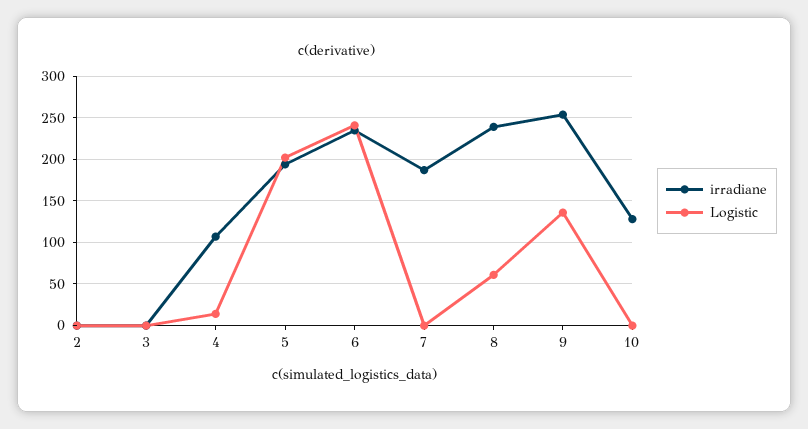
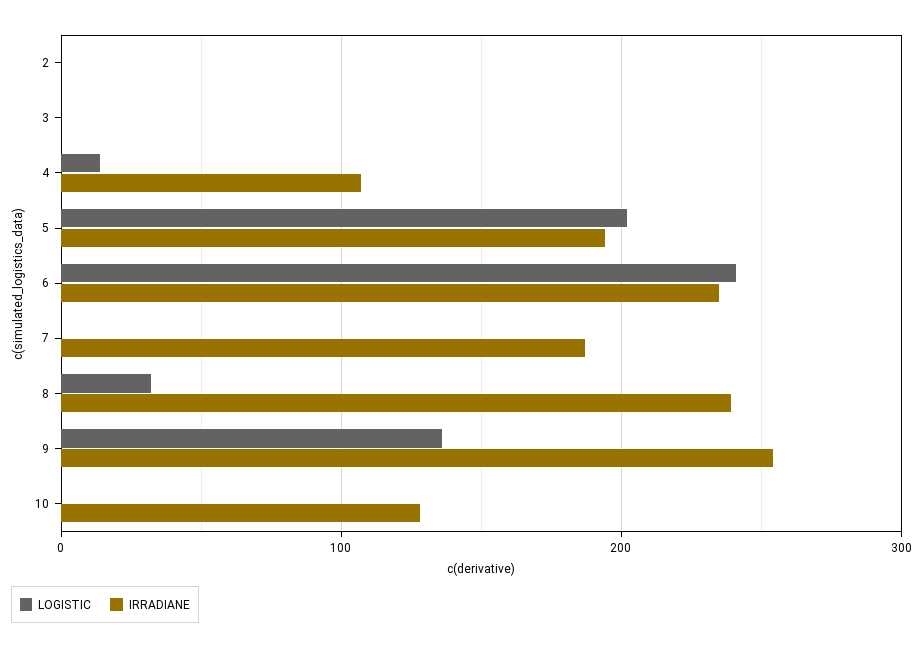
  {
    "irradiane": {
      "2": 0,
      "3": 0,
      "4": 110,
      "5": 190,
      "6": 240,
      "7": 190,
      "8": 240,
      "9": 250,
      "10": 130
    },
    "Logistic": {
      "2": 0,
      "3": 0,
      "4": 10,
      "5": 200,
      "6": 240,
      "7": 0,
-     "8": 60,
+     "8": 30,
      "9": 140,
      "10": 0
    }
  }

